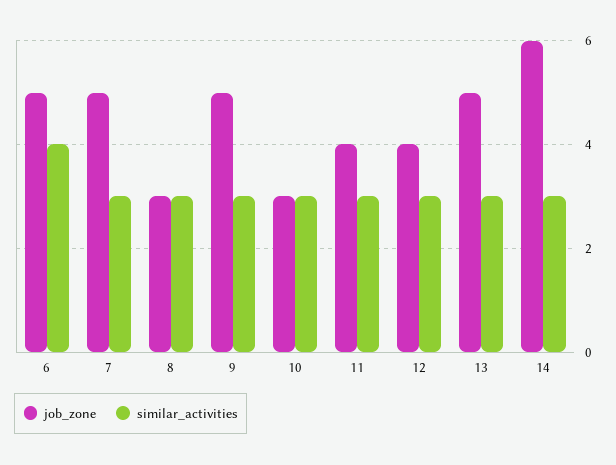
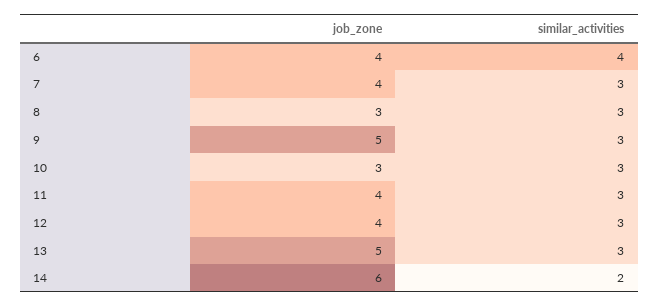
  {
    "job_zone": {
-     "6": 5,
+     "6": 4,
-     "7": 5,
+     "7": 4,
      "8": 3,
      "9": 5,
      "10": 3,
      "11": 4,
      "12": 4,
      "13": 5,
      "14": 6
    },
    "similar_activities": {
      "6": 4,
      "7": 3,
      "8": 3,
      "9": 3,
      "10": 3,
      "11": 3,
      "12": 3,
      "13": 3,
-     "14": 3
+     "14": 2
    }
  }

